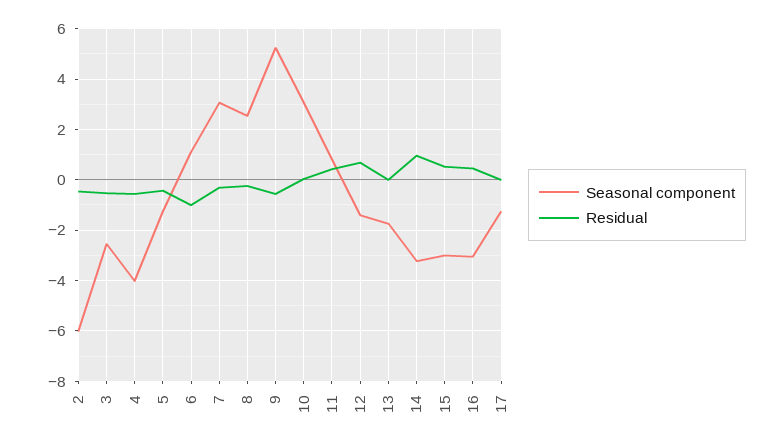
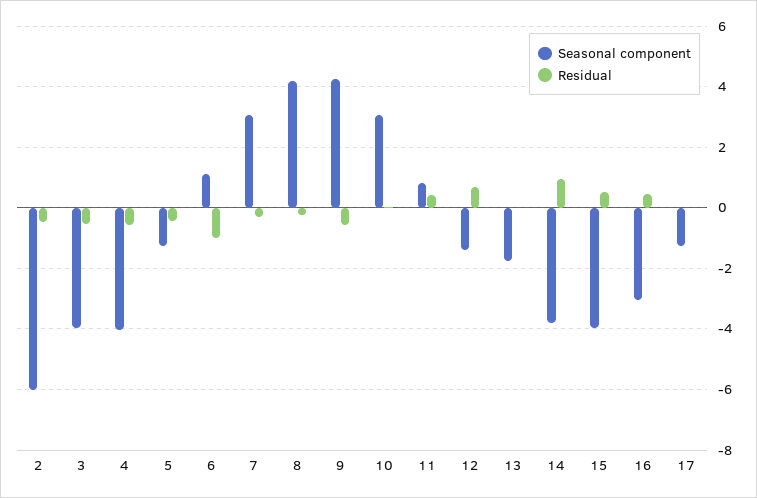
  {
    "Seasonal component": {
      "2": -6,
-     "3": -2.5,
+     "3": -4,
      "4": -4,
      "5": -1.2,
      "6": 1.2,
      "7": 3,
-     "8": 2.5,
+     "8": 4.2,
-     "9": 5.25,
+     "9": 4.2,
      "10": 3,
      "11": 0.8,
      "12": -1.4,
      "13": -1.8,
-     "14": -3.25,
+     "14": -3.8,
-     "15": -3,
+     "15": -4,
      "16": -3,
      "17": -1.2
    },
    "Residual": {
      "2": -0.4,
      "3": -0.6,
      "4": -0.6,
      "5": -0.4,
      "6": -1,
      "7": -0.4,
      "8": -0.2,
      "9": -0.6,
      "10": 0,
      "11": 0.4,
      "12": 0.6,
      "13": 0,
      "14": 1,
      "15": 0.6,
      "16": 0.4,
      "17": 0
    }
  }

